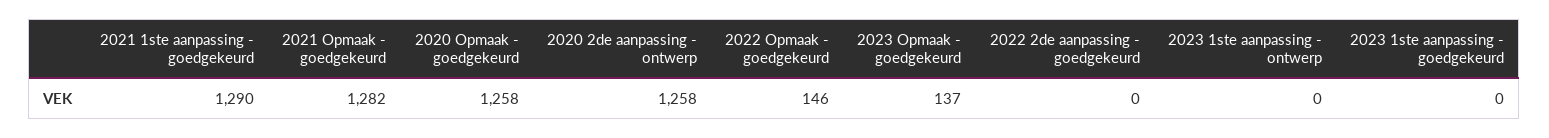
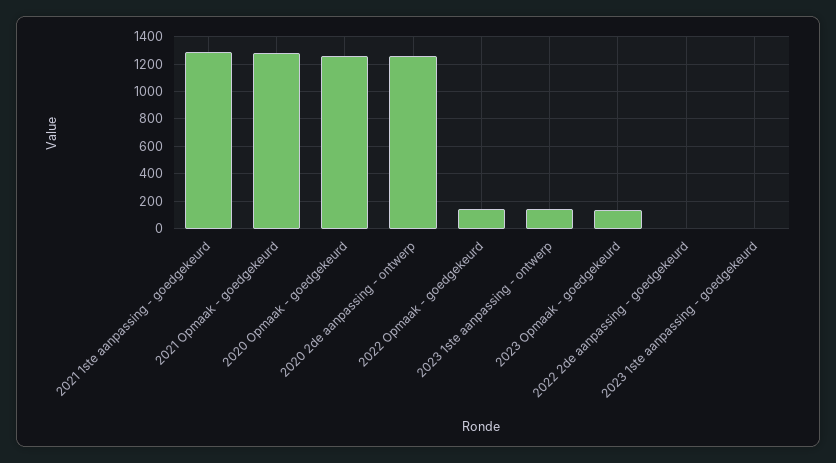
  {
    "2021 1ste aanpassing - goedgekeurd": 1290,
    "2021 Opmaak - goedgekeurd": 1282,
    "2020 Opmaak - goedgekeurd": 1258,
    "2020 2de aanpassing - ontwerp": 1258,
    "2022 Opmaak - goedgekeurd": 146,
    "2023 Opmaak - goedgekeurd": 137,
    "2022 2de aanpassing - goedgekeurd": 0,
-   "2023 1ste aanpassing - ontwerp": 0,
+   "2023 1ste aanpassing - ontwerp": 150,
    "2023 1ste aanpassing - goedgekeurd": 0
  }

